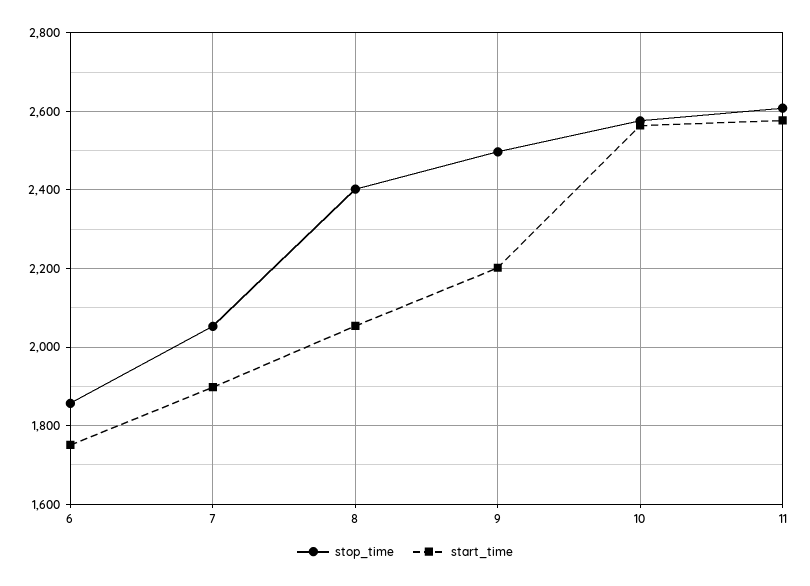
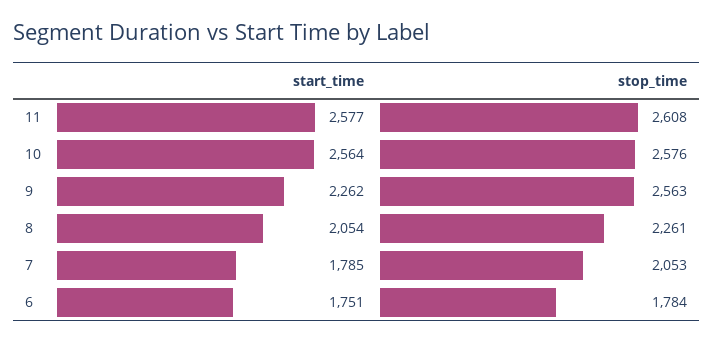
  {
    "stop_time": {
-     "6": 1860,
+     "6": 1784,
      "7": 2053,
-     "8": 2400,
+     "8": 2261,
-     "9": 2500,
+     "9": 2563,
      "10": 2576,
      "11": 2608
    },
    "start_time": {
      "6": 1751,
-     "7": 1900,
+     "7": 1785,
      "8": 2054,
-     "9": 2200,
+     "9": 2262,
      "10": 2564,
      "11": 2577
    }
  }

